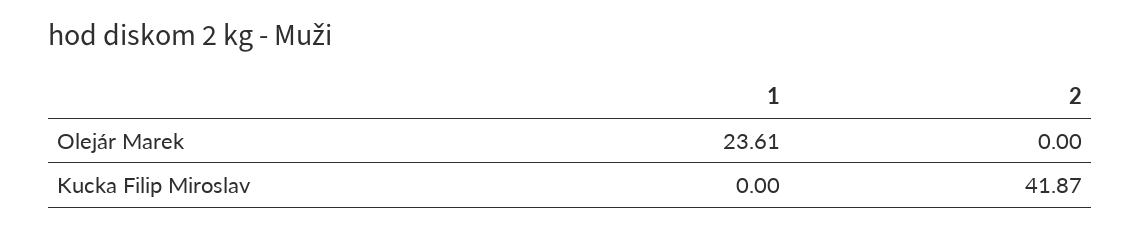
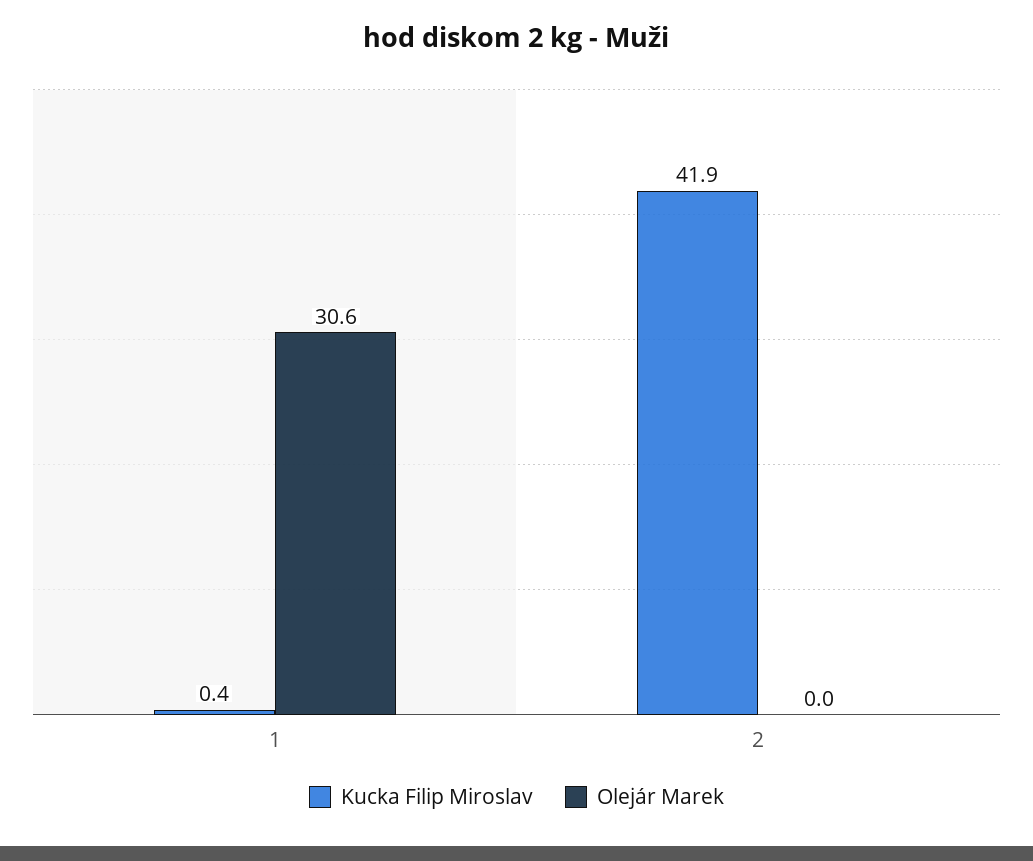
  {
    "Olejár Marek": {
-     "1": 23.61,
+     "1": 30.6,
      "2": 0
    },
    "Kucka Filip Miroslav": {
-     "1": 0,
+     "1": 0.4,
      "2": 41.87
    }
  }

